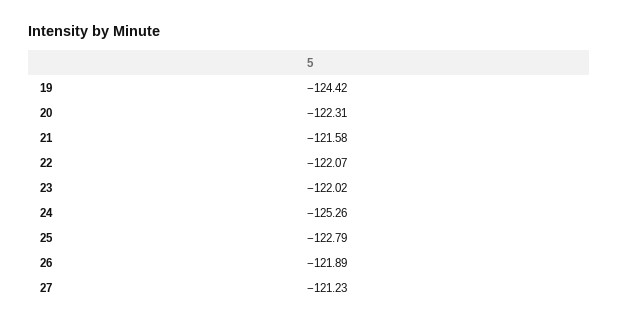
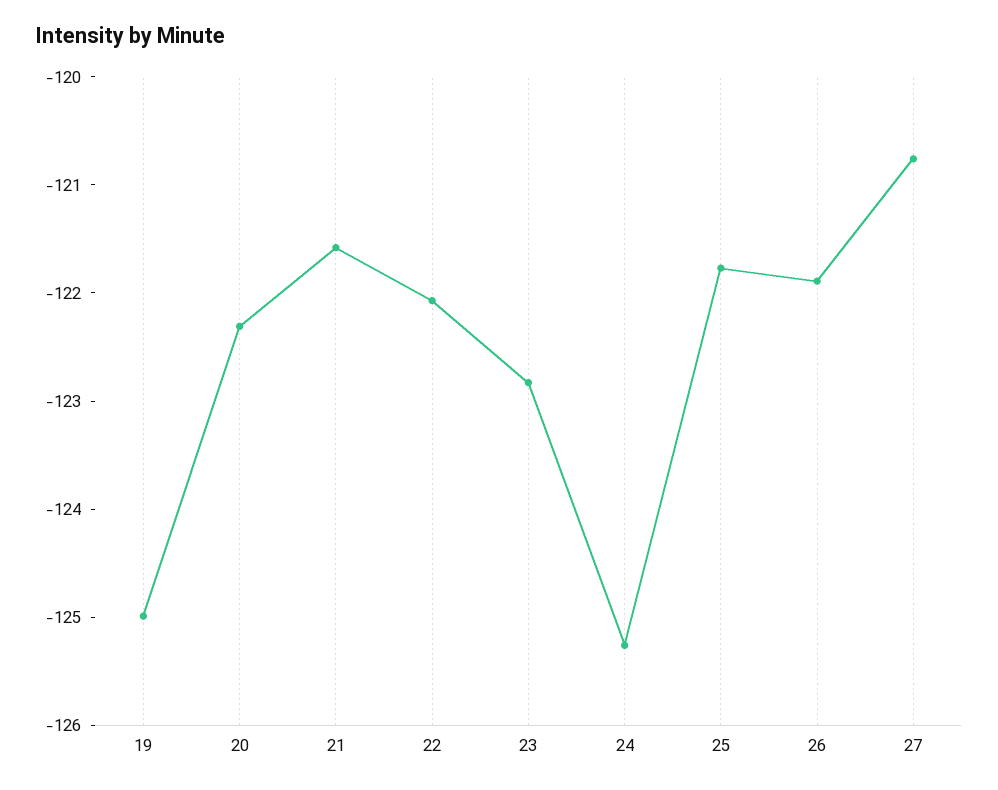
  {
-   "19": -124.42,
+   "19": -125,
    "20": -122.31,
    "21": -121.58,
    "22": -122.07,
-   "23": -122.02,
+   "23": -122.8,
    "24": -125.26,
-   "25": -122.79,
+   "25": -121.8,
    "26": -121.89,
-   "27": -121.23
+   "27": -120.8
  }

